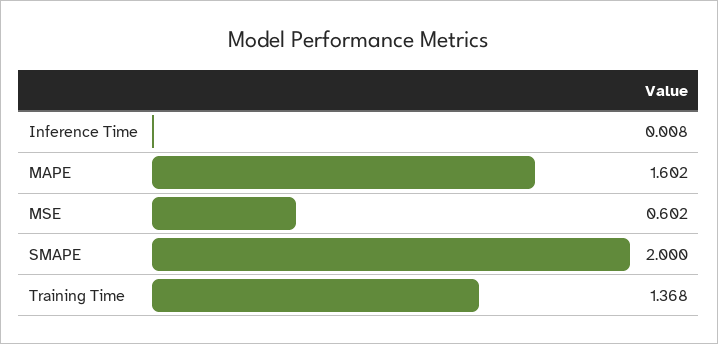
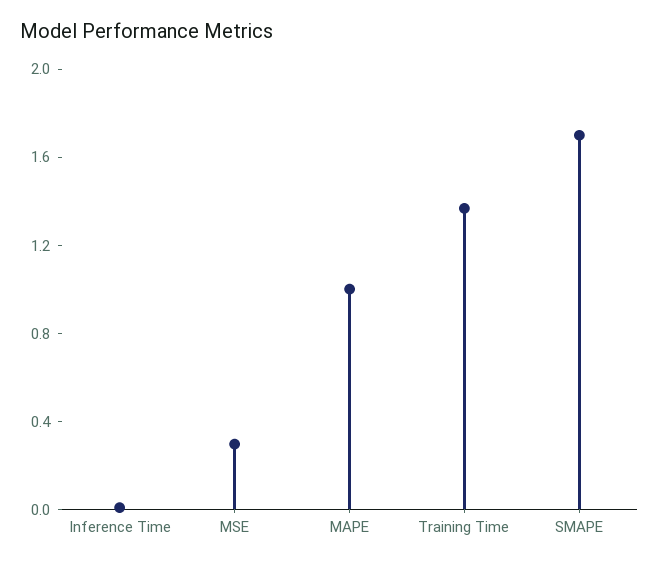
  {
    "Inference Time": 0.008,
-   "MAPE": 1.602,
+   "MAPE": 1,
-   "MSE": 0.602,
+   "MSE": 0.3,
-   "SMAPE": 2,
+   "SMAPE": 1.7,
    "Training Time": 1.368
  }

